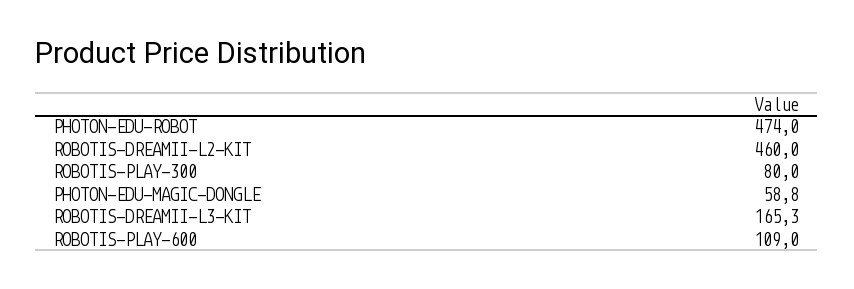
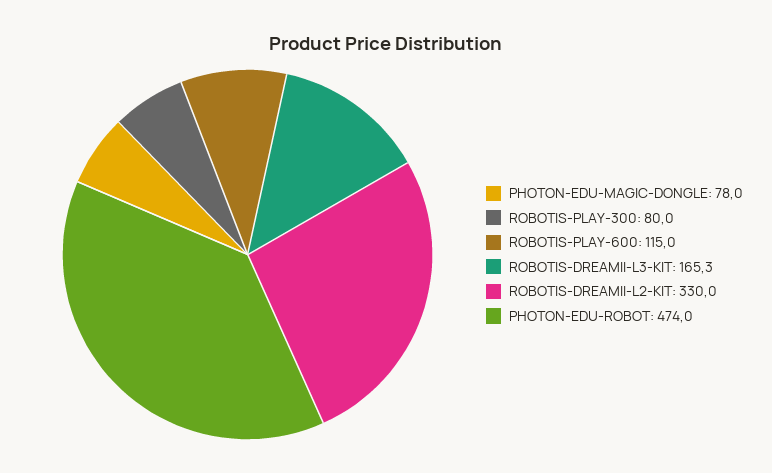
  {
    "PHOTON-EDU-ROBOT": 474,
-   "ROBOTIS-DREAMII-L2-KIT": 460,
+   "ROBOTIS-DREAMII-L2-KIT": 330,
    "ROBOTIS-PLAY-300": 80,
-   "PHOTON-EDU-MAGIC-DONGLE": 58.8,
+   "PHOTON-EDU-MAGIC-DONGLE": 78,
    "ROBOTIS-DREAMII-L3-KIT": 165.3,
-   "ROBOTIS-PLAY-600": 109
+   "ROBOTIS-PLAY-600": 115
  }

